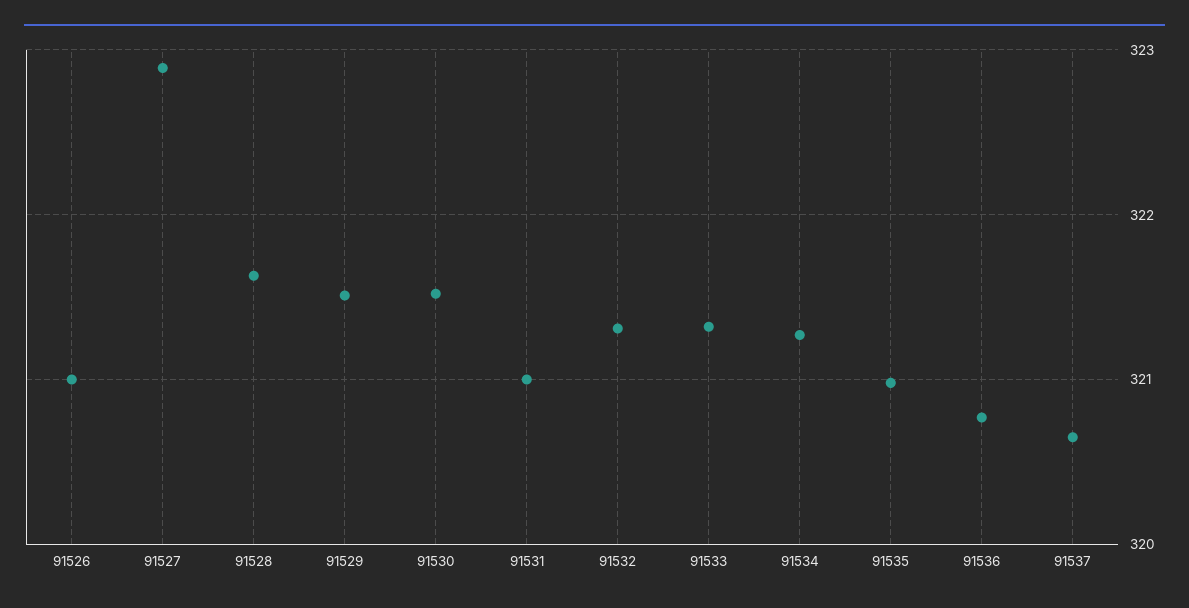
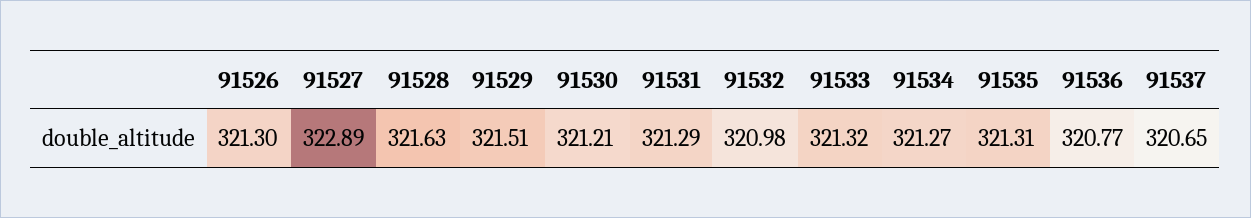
  {
-   "91526": 321,
+   "91526": 321.3,
    "91527": 322.89,
    "91528": 321.63,
    "91529": 321.51,
-   "91530": 321.5,
+   "91530": 321.21,
-   "91531": 321,
+   "91531": 321.29,
-   "91532": 321.3,
+   "91532": 320.98,
    "91533": 321.32,
    "91534": 321.27,
-   "91535": 321,
+   "91535": 321.31,
    "91536": 320.77,
    "91537": 320.65
  }

